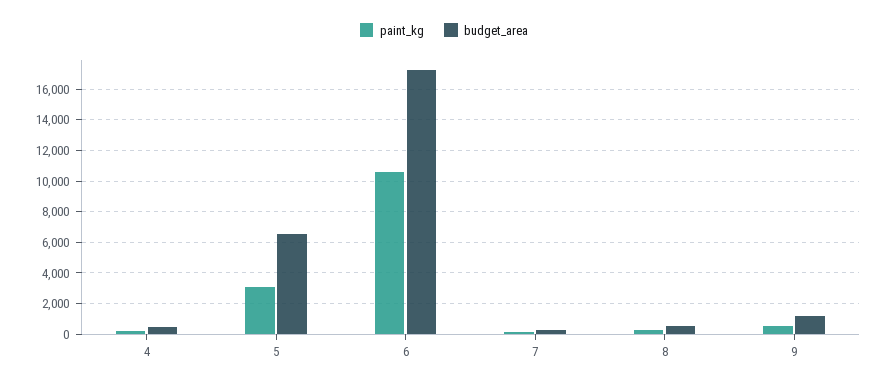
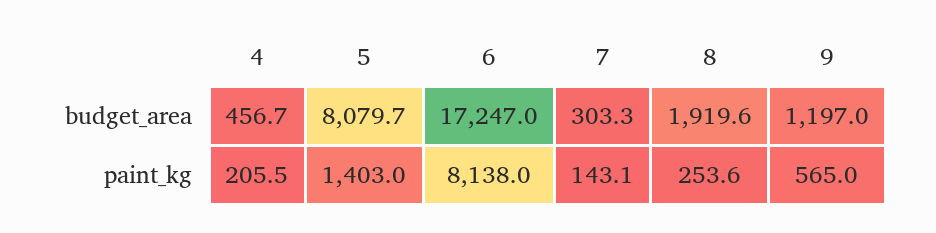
  {
    "paint_kg": {
      "4": 205.5,
-     "5": 3000,
+     "5": 1403,
-     "6": 10500,
+     "6": 8138,
      "7": 143.1,
      "8": 253.6,
      "9": 565
    },
    "budget_area": {
      "4": 456.7,
-     "5": 6500,
+     "5": 8079.7,
      "6": 17247,
      "7": 303.3,
-     "8": 500,
+     "8": 1919.6,
      "9": 1197
    }
  }

